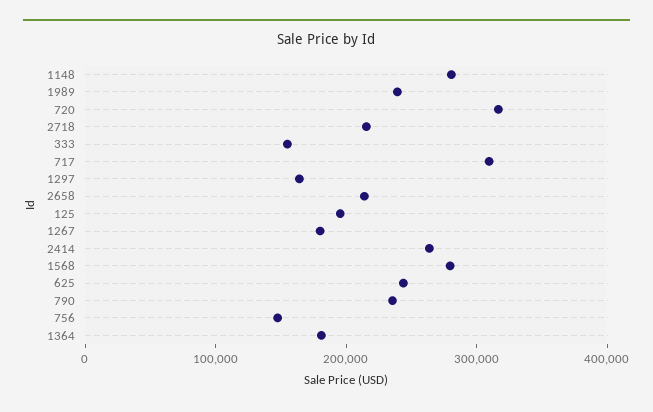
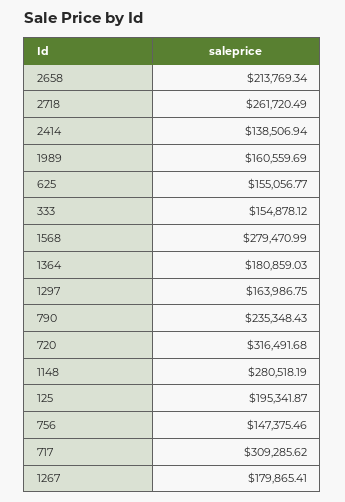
  {
    "1148": 280518.19,
-   "1989": 240000,
+   "1989": 160559.69,
    "720": 316491.68,
-   "2718": 220000,
+   "2718": 261720.49,
    "333": 154878.12,
    "717": 309285.62,
    "1297": 163986.75,
    "2658": 213769.34,
    "125": 195341.87,
    "1267": 179865.41,
-   "2414": 260000,
+   "2414": 138506.94,
    "1568": 279470.99,
-   "625": 240000,
+   "625": 155056.77,
    "790": 235348.43,
    "756": 147375.46,
    "1364": 180859.03
  }

